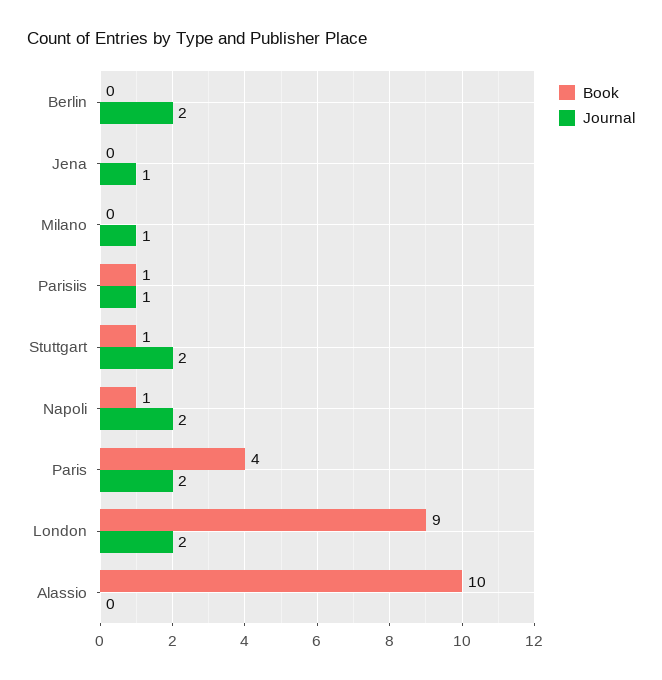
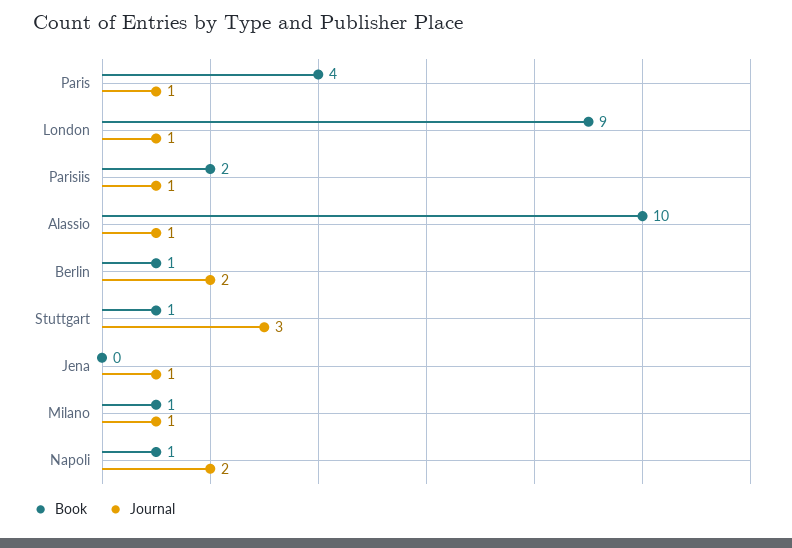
  {
    "Book": {
-     "Berlin": 0,
+     "Berlin": 1,
      "Jena": 0,
-     "Milano": 0,
+     "Milano": 1,
-     "Parisiis": 1,
+     "Parisiis": 2,
      "Stuttgart": 1,
      "Napoli": 1,
      "Paris": 4,
      "London": 9,
      "Alassio": 10
    },
    "Journal": {
      "Berlin": 2,
      "Jena": 1,
      "Milano": 1,
      "Parisiis": 1,
-     "Stuttgart": 2,
+     "Stuttgart": 3,
      "Napoli": 2,
-     "Paris": 2,
+     "Paris": 1,
-     "London": 2,
+     "London": 1,
-     "Alassio": 0
+     "Alassio": 1
    }
  }

